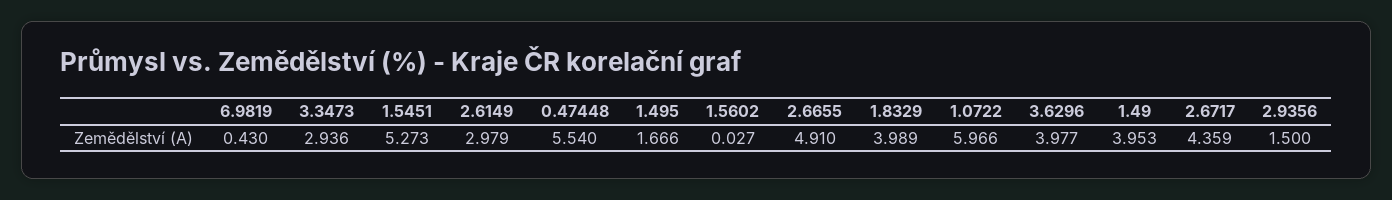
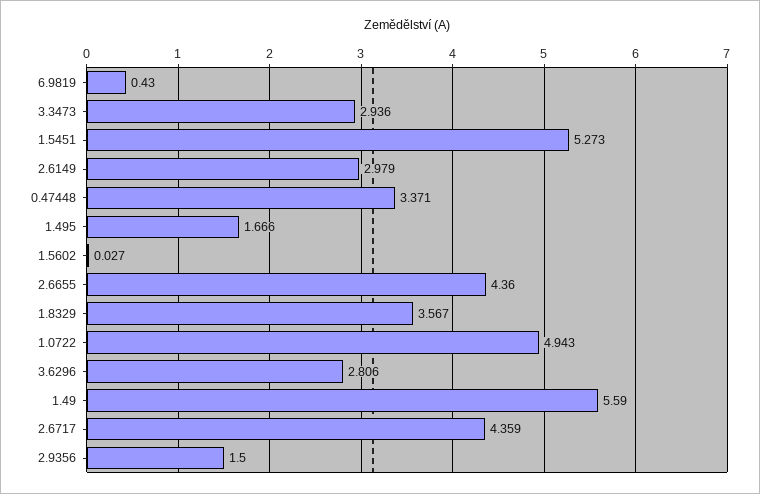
  {
    "6.9819": 0.43,
    "3.3473": 2.936,
    "1.5451": 5.273,
    "2.6149": 2.979,
-   "0.47448": 5.54,
+   "0.47448": 3.371,
    "1.495": 1.666,
    "1.5602": 0.027,
-   "2.6655": 4.91,
+   "2.6655": 4.36,
-   "1.8329": 3.989,
+   "1.8329": 3.567,
-   "1.0722": 5.966,
+   "1.0722": 4.943,
-   "3.6296": 3.977,
+   "3.6296": 2.806,
-   "1.49": 3.953,
+   "1.49": 5.59,
    "2.6717": 4.359,
    "2.9356": 1.5
  }

